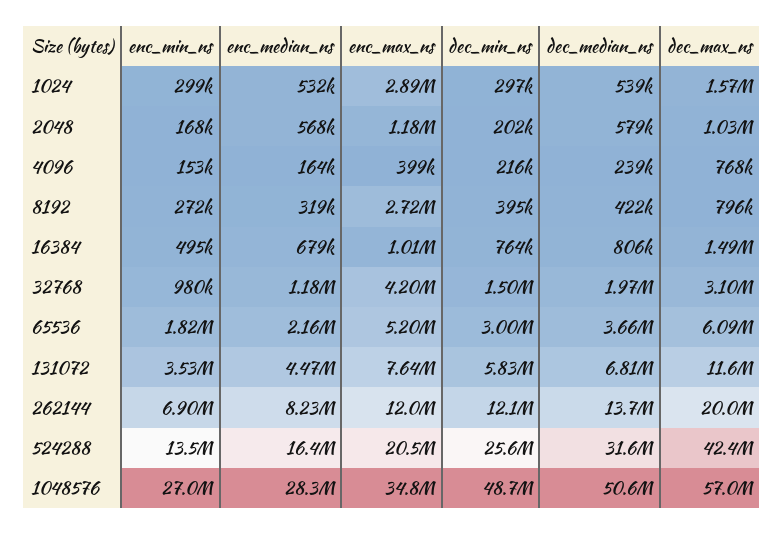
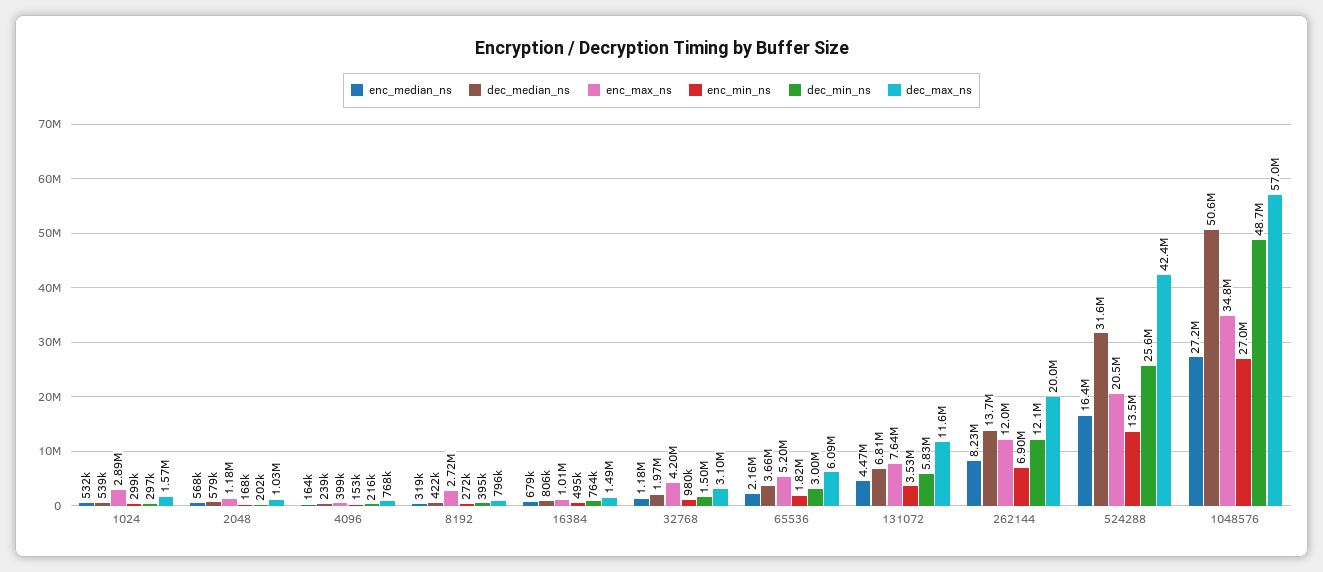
  {
    "enc_min_ns": {
      "1024": 299000,
      "2048": 168000,
      "4096": 153000,
      "8192": 272000,
      "16384": 495000,
      "32768": 980000,
      "65536": 1820000,
      "131072": 3530000,
      "262144": 6900000,
      "524288": 13500000,
      "1048576": 27000000
    },
    "enc_median_ns": {
      "1024": 532000,
      "2048": 568000,
      "4096": 164000,
      "8192": 319000,
      "16384": 679000,
      "32768": 1180000,
      "65536": 2160000,
      "131072": 4470000,
      "262144": 8230000,
      "524288": 16400000,
-     "1048576": 28300000
+     "1048576": 27200000
    },
    "enc_max_ns": {
      "1024": 2890000,
      "2048": 1180000,
      "4096": 399000,
      "8192": 2720000,
      "16384": 1010000,
      "32768": 4200000,
      "65536": 5200000,
      "131072": 7640000,
      "262144": 12000000,
      "524288": 20500000,
      "1048576": 34800000
    },
    "dec_min_ns": {
      "1024": 297000,
      "2048": 202000,
      "4096": 216000,
      "8192": 395000,
      "16384": 764000,
      "32768": 1500000,
      "65536": 3000000,
      "131072": 5830000,
      "262144": 12100000,
      "524288": 25600000,
      "1048576": 48700000
    },
    "dec_median_ns": {
      "1024": 539000,
      "2048": 579000,
      "4096": 239000,
      "8192": 422000,
      "16384": 806000,
      "32768": 1970000,
      "65536": 3660000,
      "131072": 6810000,
      "262144": 13700000,
      "524288": 31600000,
      "1048576": 50600000
    },
    "dec_max_ns": {
      "1024": 1570000,
      "2048": 1030000,
      "4096": 768000,
      "8192": 796000,
      "16384": 1490000,
      "32768": 3100000,
      "65536": 6090000,
      "131072": 11600000,
      "262144": 20000000,
      "524288": 42400000,
      "1048576": 57000000
    }
  }

